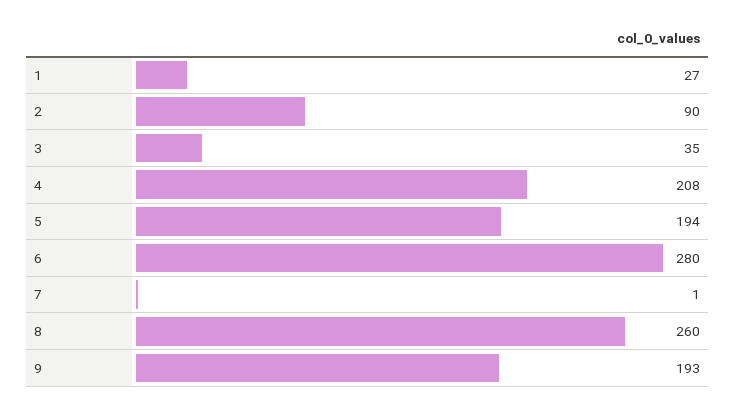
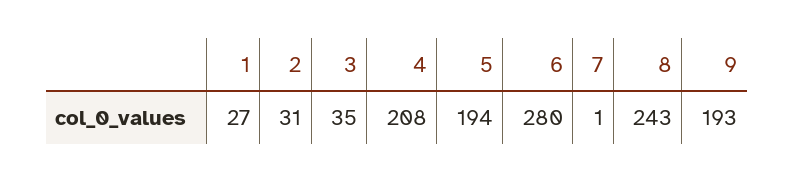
  {
    "1": 27,
-   "2": 90,
+   "2": 31,
    "3": 35,
    "4": 208,
    "5": 194,
    "6": 280,
    "7": 1,
-   "8": 260,
+   "8": 243,
    "9": 193
  }

